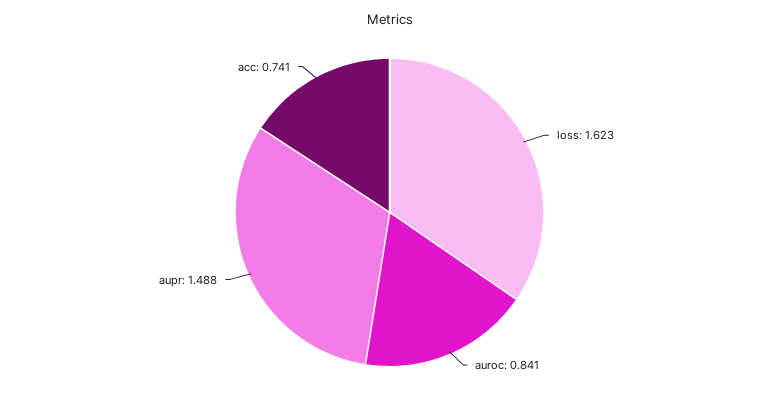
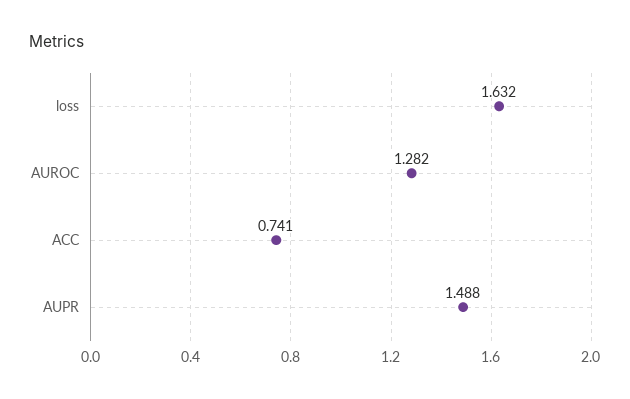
  {
-   "loss": 1.623,
+   "loss": 1.632,
-   "auroc": 0.841,
+   "auroc": 1.282,
    "aupr": 1.488,
    "acc": 0.741
  }

